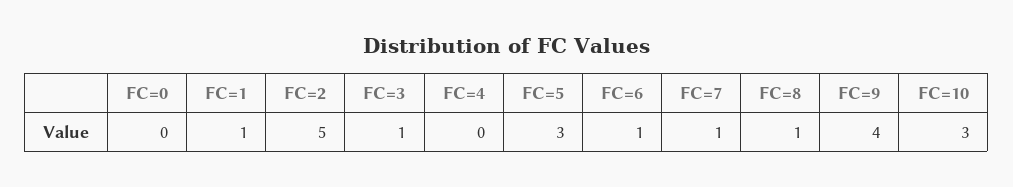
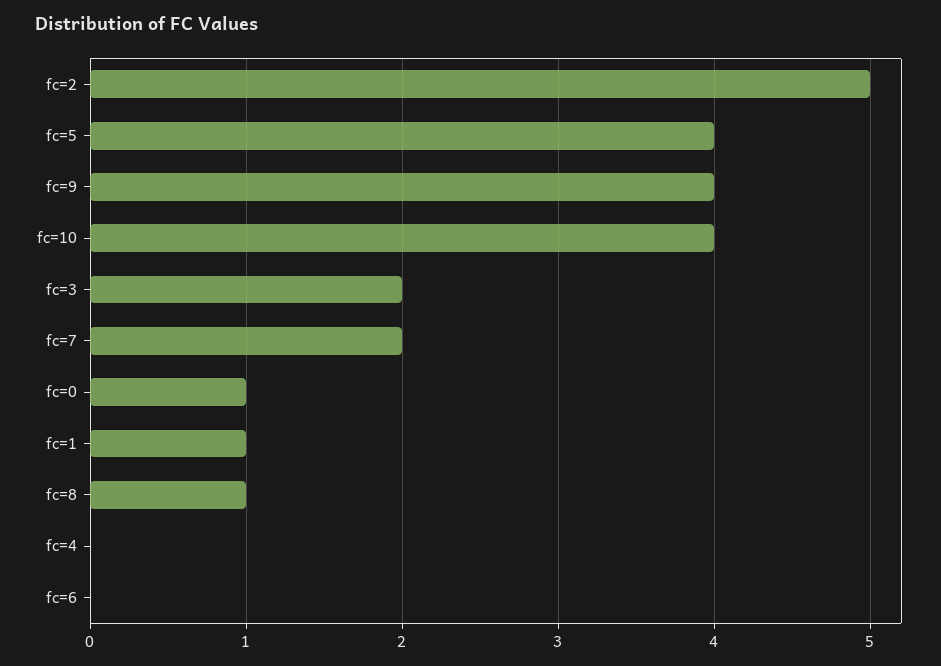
  {
-   "FC=0": 0,
+   "FC=0": 1,
    "FC=1": 1,
    "FC=2": 5,
-   "FC=3": 1,
+   "FC=3": 2,
    "FC=4": 0,
-   "FC=5": 3,
+   "FC=5": 4,
-   "FC=6": 1,
+   "FC=6": 0,
-   "FC=7": 1,
+   "FC=7": 2,
    "FC=8": 1,
    "FC=9": 4,
-   "FC=10": 3
+   "FC=10": 4
  }

